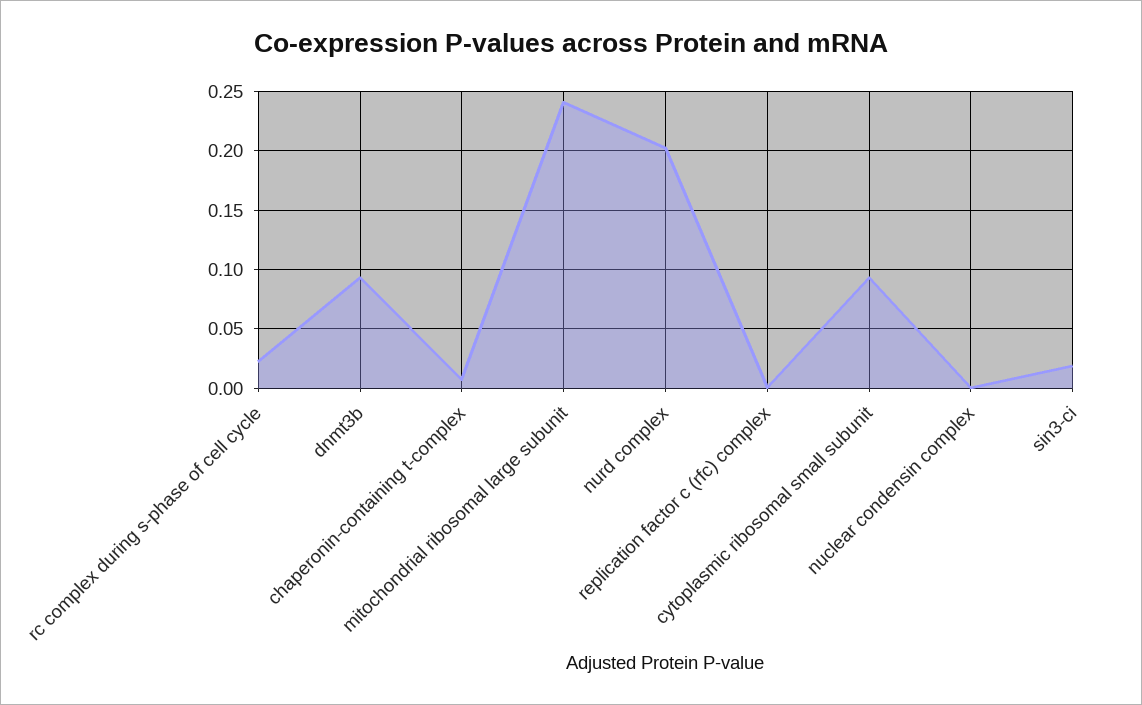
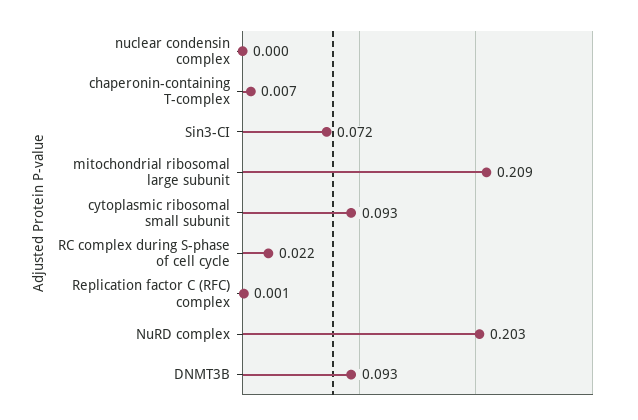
  {
    "rc complex during s-phase of cell cycle": 0.022,
    "dnmt3b": 0.093,
    "chaperonin-containing t-complex": 0.007,
-   "mitochondrial ribosomal large subunit": 0.24,
+   "mitochondrial ribosomal large subunit": 0.209,
    "nurd complex": 0.203,
    "replication factor c (rfc) complex": 0.001,
    "cytoplasmic ribosomal small subunit": 0.093,
    "nuclear condensin complex": 0,
-   "sin3-ci": 0.02
+   "sin3-ci": 0.072
  }

